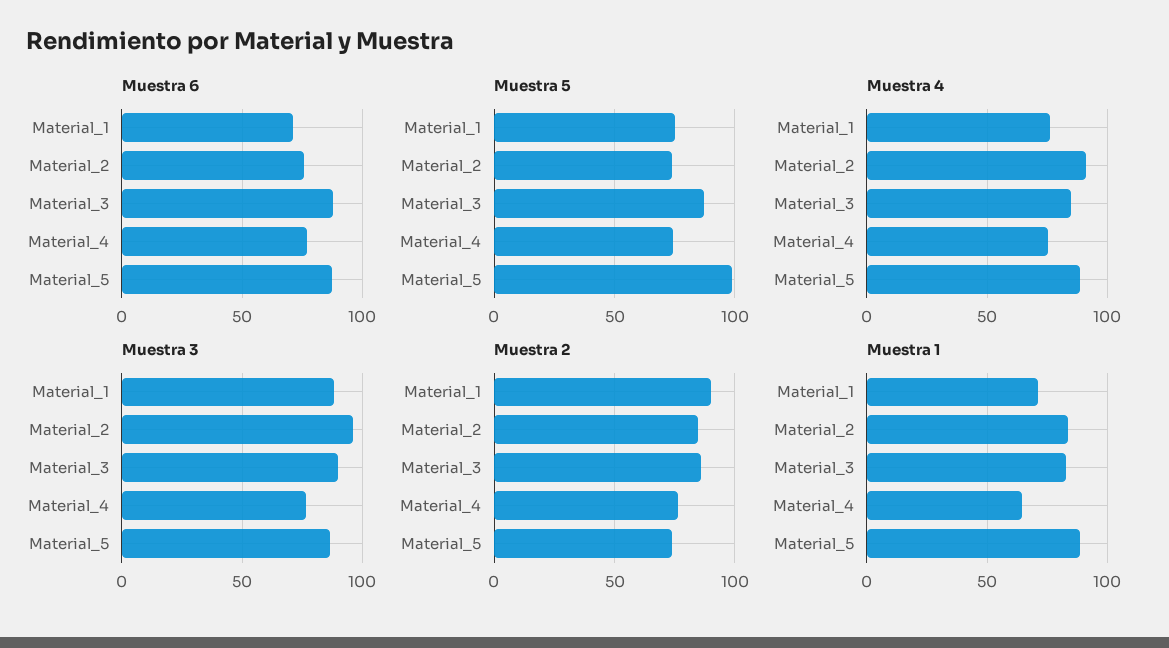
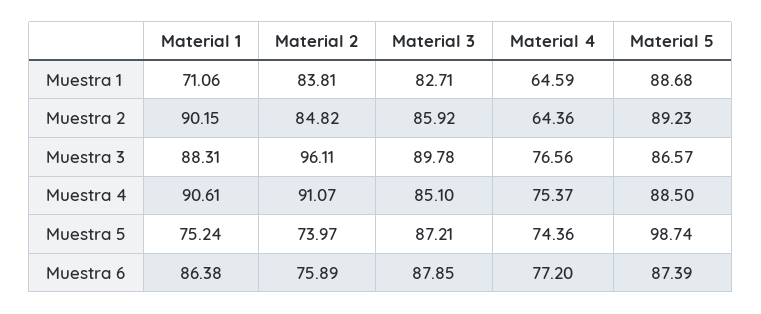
  {
    "Muestra 6": {
-     "Material_1": 70,
+     "Material_1": 86.38,
      "Material_2": 75.89,
      "Material_3": 87.85,
      "Material_4": 77.2,
      "Material_5": 87.39
    },
    "Muestra 5": {
      "Material_1": 75.24,
      "Material_2": 73.97,
      "Material_3": 87.21,
      "Material_4": 74.36,
      "Material_5": 98.74
    },
    "Muestra 4": {
-     "Material_1": 75,
+     "Material_1": 90.61,
      "Material_2": 91.07,
      "Material_3": 85.1,
      "Material_4": 75.37,
      "Material_5": 88.5
    },
    "Muestra 3": {
      "Material_1": 88.31,
      "Material_2": 96.11,
      "Material_3": 89.78,
      "Material_4": 76.56,
      "Material_5": 86.57
    },
    "Muestra 2": {
      "Material_1": 90.15,
      "Material_2": 84.82,
      "Material_3": 85.92,
-     "Material_4": 75,
+     "Material_4": 64.36,
-     "Material_5": 75
+     "Material_5": 89.23
    },
    "Muestra 1": {
      "Material_1": 71.06,
      "Material_2": 83.81,
      "Material_3": 82.71,
      "Material_4": 64.59,
      "Material_5": 88.68
    }
  }

